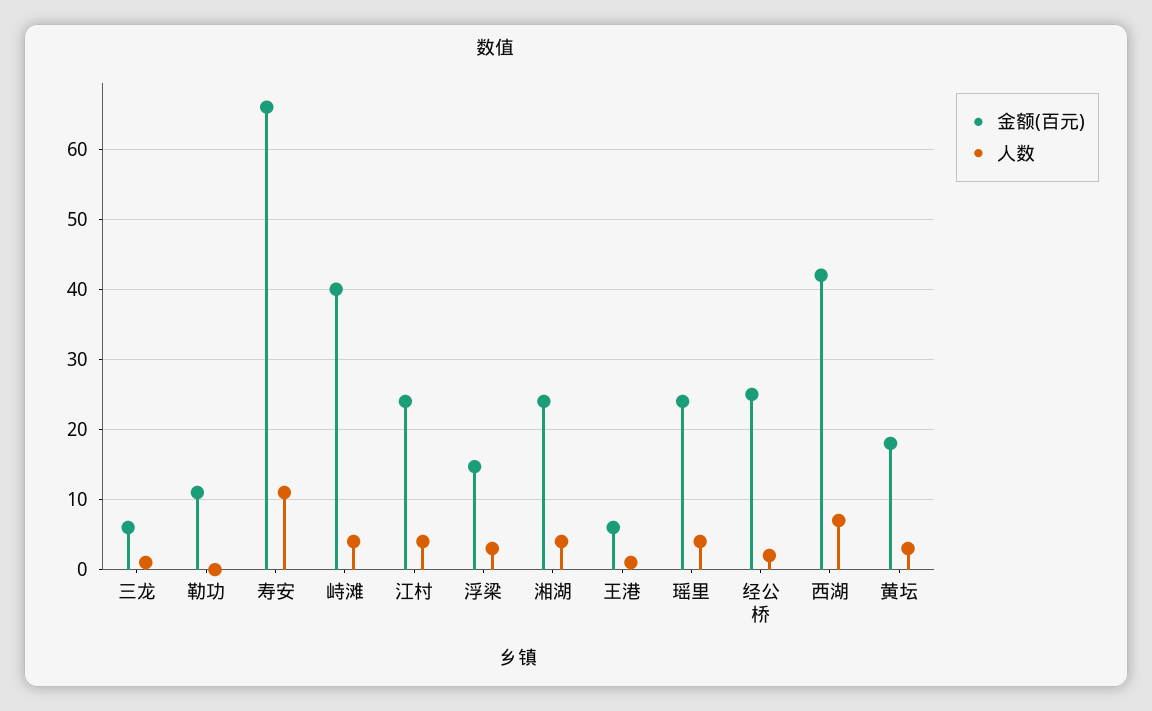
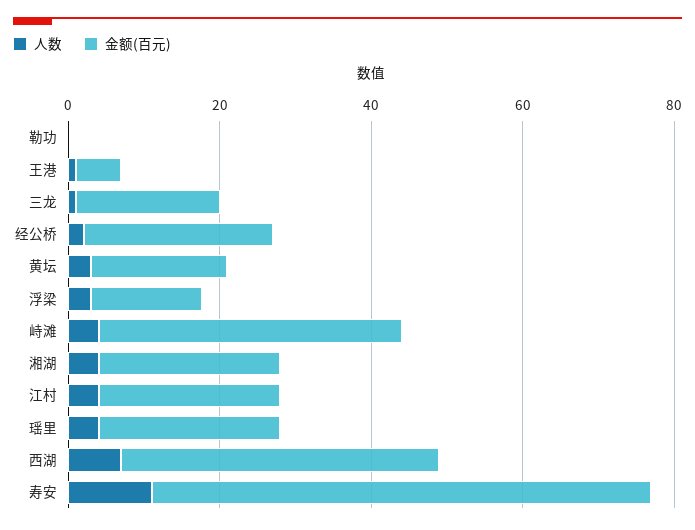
  {
    "金额(百元)": {
-     "三龙": 6,
+     "三龙": 20,
-     "勒功": 11,
+     "勒功": 0,
      "寿安": 66,
      "峙滩": 40,
      "江村": 24,
      "浮梁": 15,
      "湘湖": 24,
      "王港": 6,
      "瑶里": 24,
      "经公桥": 25,
      "西湖": 42,
      "黄坛": 18
    },
    "人数": {
      "三龙": 1,
      "勒功": 0,
      "寿安": 11,
      "峙滩": 4,
      "江村": 4,
      "浮梁": 3,
      "湘湖": 4,
      "王港": 1,
      "瑶里": 4,
      "经公桥": 2,
      "西湖": 7,
      "黄坛": 3
    }
  }

